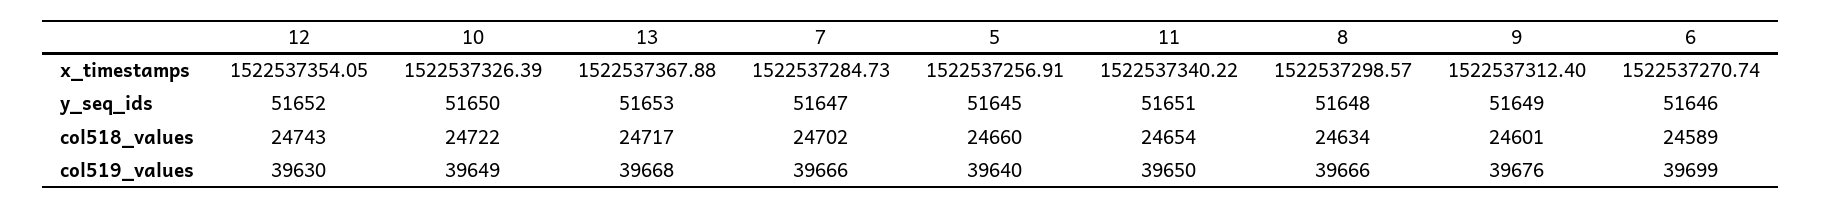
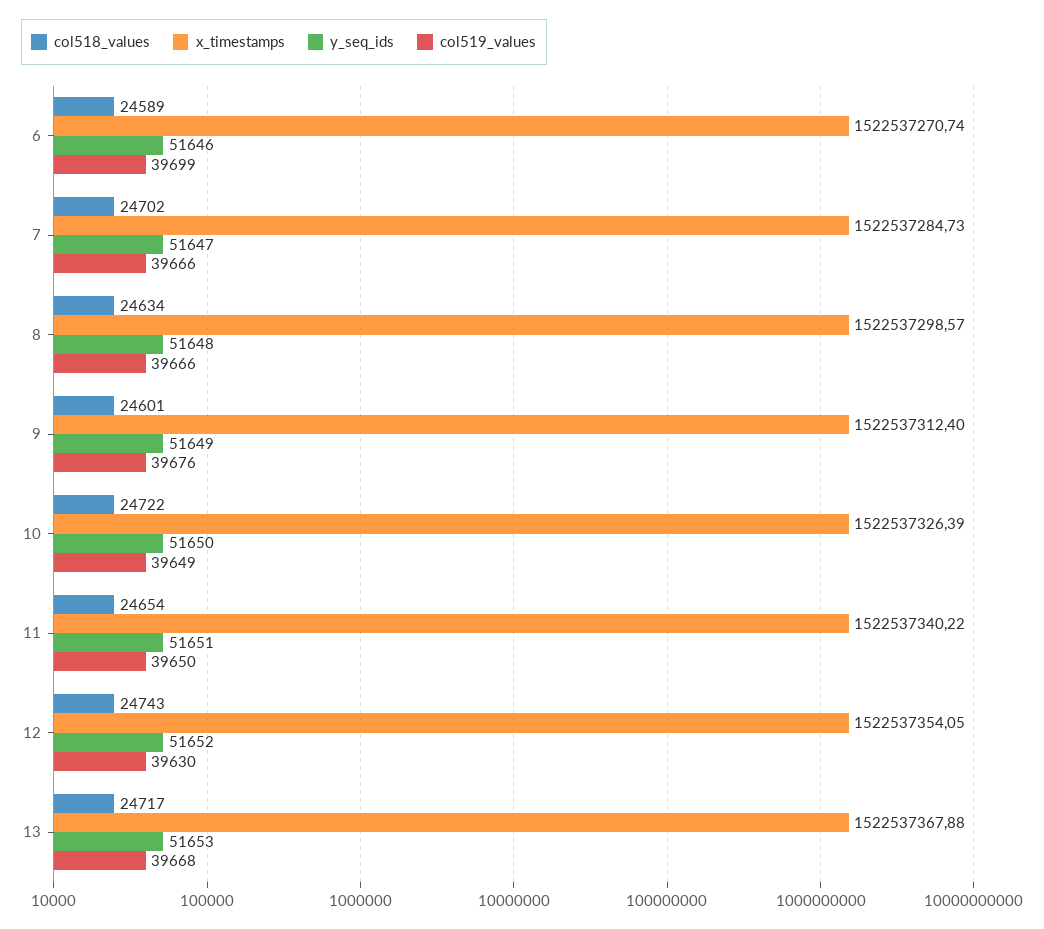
  {
    "x_timestamps": {
      "12": 1522537354.05,
      "10": 1522537326.39,
      "13": 1522537367.88,
      "7": 1522537284.73,
-     "5": 1522537256.91,
      "11": 1522537340.22,
      "8": 1522537298.57,
      "9": 1522537312.4,
      "6": 1522537270.74
    },
    "y_seq_ids": {
      "12": 51652,
      "10": 51650,
      "13": 51653,
      "7": 51647,
-     "5": 51645,
      "11": 51651,
      "8": 51648,
      "9": 51649,
      "6": 51646
    },
    "col518_values": {
      "12": 24743,
      "10": 24722,
      "13": 24717,
      "7": 24702,
-     "5": 24660,
      "11": 24654,
      "8": 24634,
      "9": 24601,
      "6": 24589
    },
    "col519_values": {
      "12": 39630,
      "10": 39649,
      "13": 39668,
      "7": 39666,
-     "5": 39640,
      "11": 39650,
      "8": 39666,
      "9": 39676,
      "6": 39699
    }
  }

